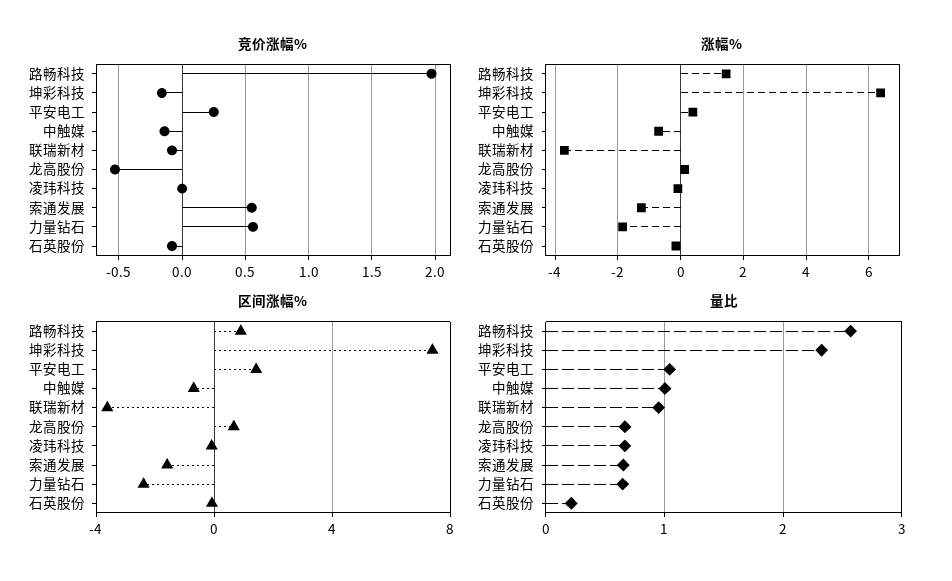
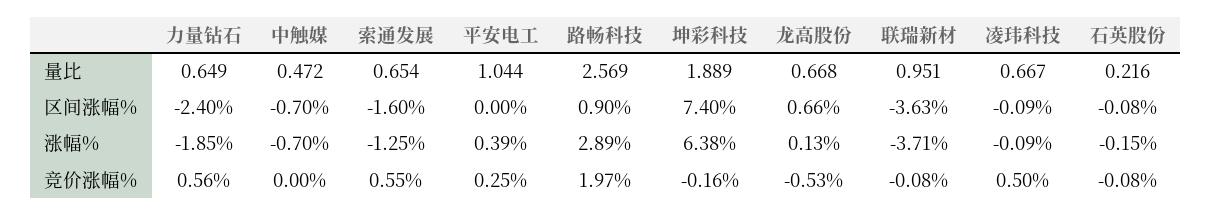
  {
    "竞价涨幅%": {
      "路畅科技": 1.97,
      "坤彩科技": -0.16,
      "平安电工": 0.25,
-     "中触媒": -0.15,
+     "中触媒": 0,
      "联瑞新材": -0.08,
      "龙高股份": -0.53,
-     "凌玮科技": 0,
+     "凌玮科技": 0.5,
      "索通发展": 0.55,
      "力量钻石": 0.56,
      "石英股份": -0.08
    },
    "涨幅%": {
-     "路畅科技": 1.4,
+     "路畅科技": 2.89,
      "坤彩科技": 6.38,
      "平安电工": 0.39,
      "中触媒": -0.7,
      "联瑞新材": -3.71,
      "龙高股份": 0.13,
      "凌玮科技": -0.09,
      "索通发展": -1.25,
      "力量钻石": -1.85,
      "石英股份": -0.15
    },
    "区间涨幅%": {
      "路畅科技": 0.9,
      "坤彩科技": 7.4,
-     "平安电工": 1.5,
+     "平安电工": 0,
      "中触媒": -0.7,
      "联瑞新材": -3.63,
      "龙高股份": 0.66,
      "凌玮科技": -0.09,
      "索通发展": -1.6,
      "力量钻石": -2.4,
      "石英股份": -0.08
    },
    "量比": {
      "路畅科技": 2.569,
-     "坤彩科技": 2.3,
+     "坤彩科技": 1.889,
      "平安电工": 1.044,
-     "中触媒": 1,
+     "中触媒": 0.472,
      "联瑞新材": 0.951,
      "龙高股份": 0.668,
      "凌玮科技": 0.667,
      "索通发展": 0.654,
      "力量钻石": 0.649,
      "石英股份": 0.216
    }
  }

